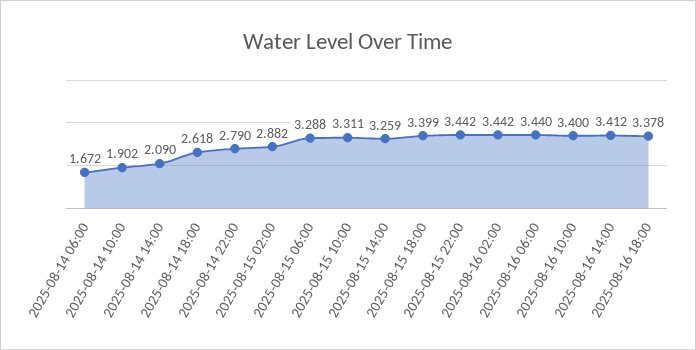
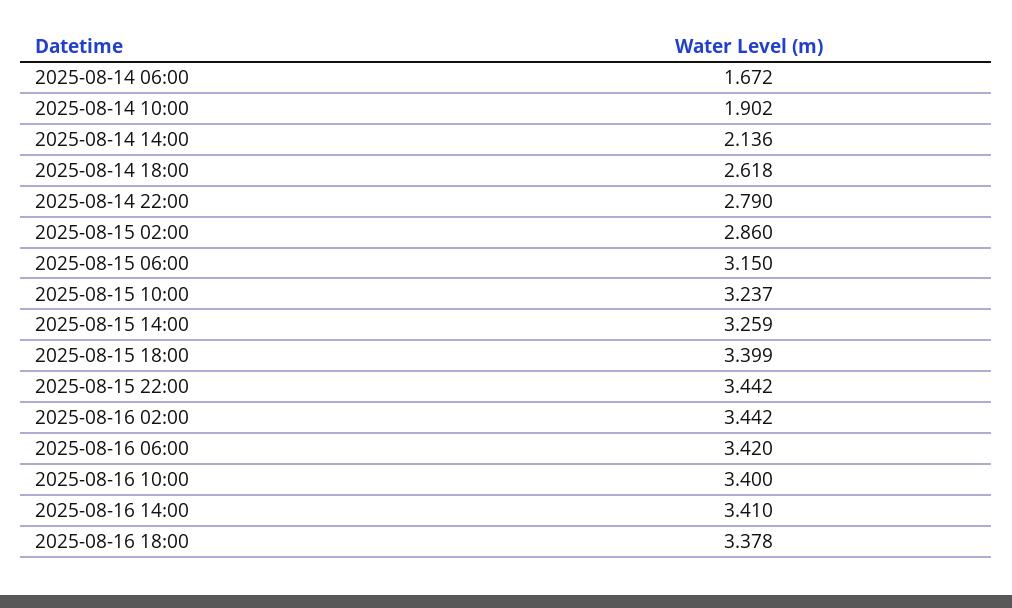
  {
    "2025-08-14 06:00": 1.672,
    "2025-08-14 10:00": 1.902,
-   "2025-08-14 14:00": 2.09,
+   "2025-08-14 14:00": 2.136,
    "2025-08-14 18:00": 2.618,
    "2025-08-14 22:00": 2.79,
-   "2025-08-15 02:00": 2.882,
+   "2025-08-15 02:00": 2.86,
-   "2025-08-15 06:00": 3.288,
+   "2025-08-15 06:00": 3.15,
-   "2025-08-15 10:00": 3.311,
+   "2025-08-15 10:00": 3.237,
    "2025-08-15 14:00": 3.259,
    "2025-08-15 18:00": 3.399,
    "2025-08-15 22:00": 3.442,
    "2025-08-16 02:00": 3.442,
-   "2025-08-16 06:00": 3.44,
+   "2025-08-16 06:00": 3.42,
    "2025-08-16 10:00": 3.4,
-   "2025-08-16 14:00": 3.412,
+   "2025-08-16 14:00": 3.41,
    "2025-08-16 18:00": 3.378
  }

